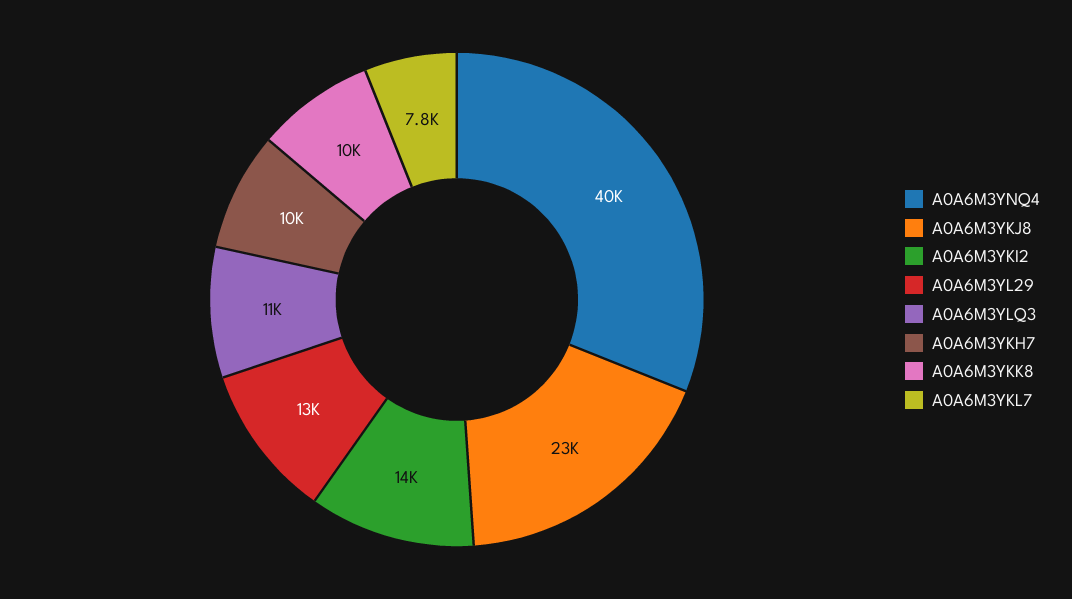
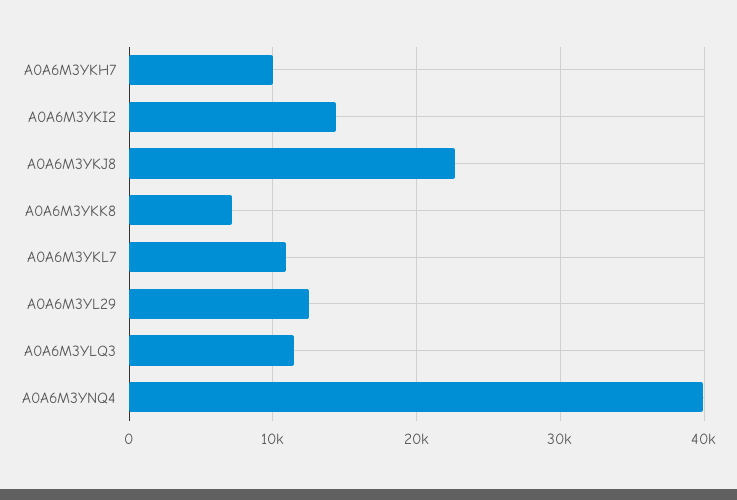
  {
    "A0A6M3YNQ4": 40000,
    "A0A6M3YKJ8": 23000,
    "A0A6M3YKI2": 14000,
    "A0A6M3YL29": 13000,
    "A0A6M3YLQ3": 11000,
    "A0A6M3YKH7": 10000,
-   "A0A6M3YKK8": 10000,
+   "A0A6M3YKK8": 7000,
-   "A0A6M3YKL7": 7800
+   "A0A6M3YKL7": 11000
  }

